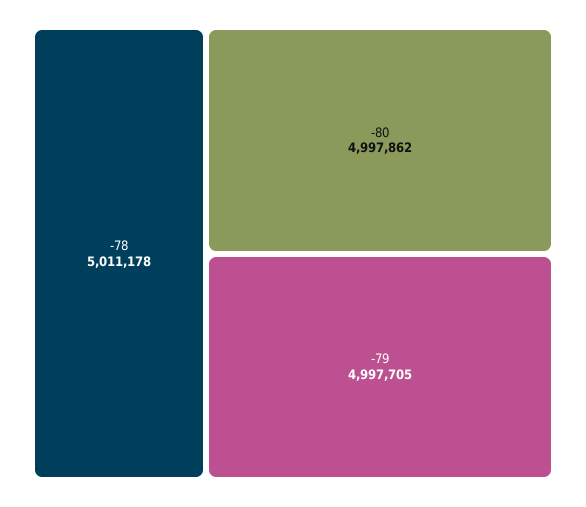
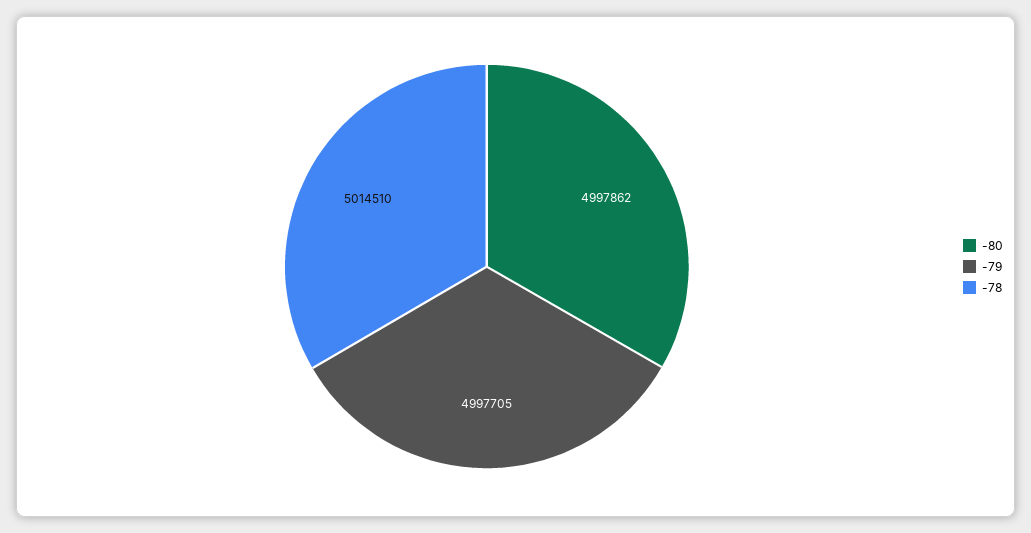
  {
-   "-78": 5011178,
+   "-78": 5014510,
    "-80": 4997862,
    "-79": 4997705
  }

